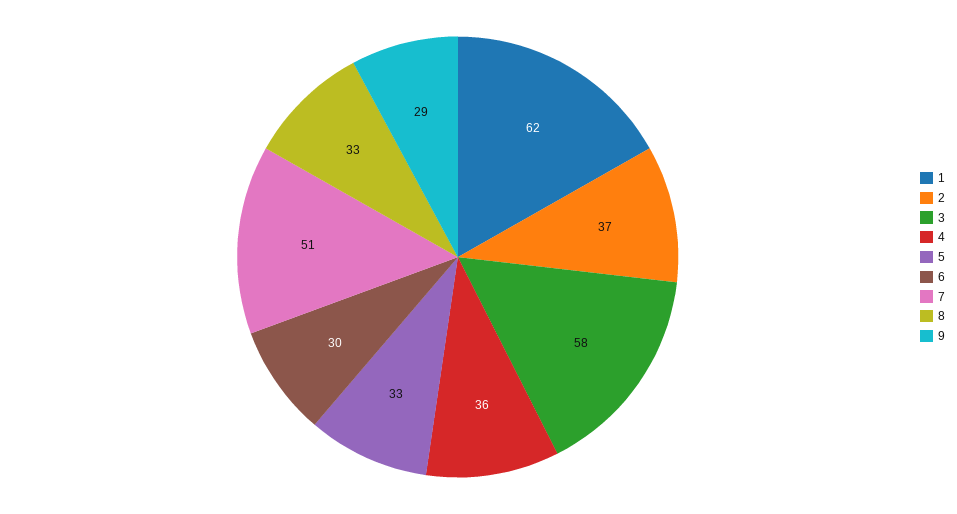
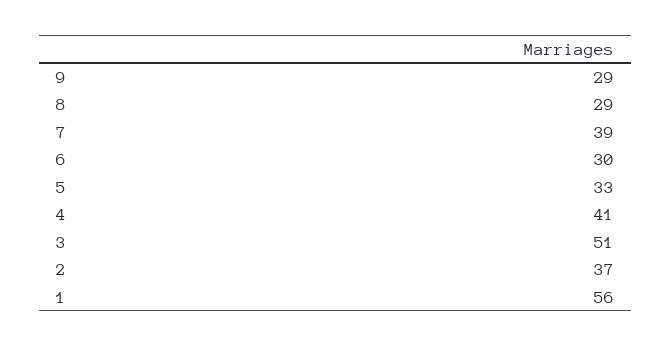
  {
-   "1": 62,
+   "1": 56,
    "2": 37,
-   "3": 58,
+   "3": 51,
-   "4": 36,
+   "4": 41,
    "5": 33,
    "6": 30,
-   "7": 51,
+   "7": 39,
-   "8": 33,
+   "8": 29,
    "9": 29
  }

